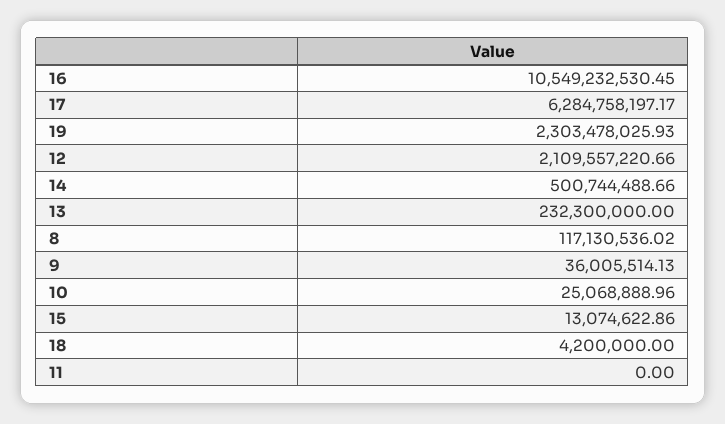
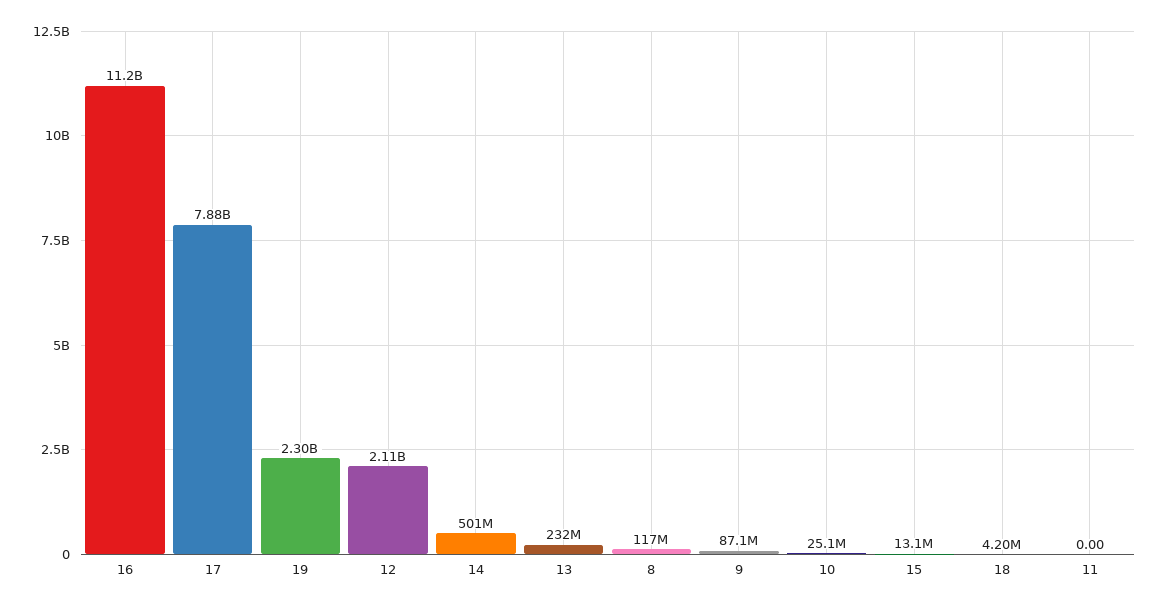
  {
-   "16": 10549232530.45,
+   "16": 11200000000,
-   "17": 6284758197.17,
+   "17": 7880000000,
    "19": 2303478025.93,
    "12": 2109557220.66,
    "14": 500744488.66,
    "13": 232300000,
    "8": 117130536.02,
-   "9": 36005514.13,
+   "9": 87100000,
    "10": 25068888.96,
    "15": 13074622.86,
    "18": 4200000,
    "11": 0
  }

